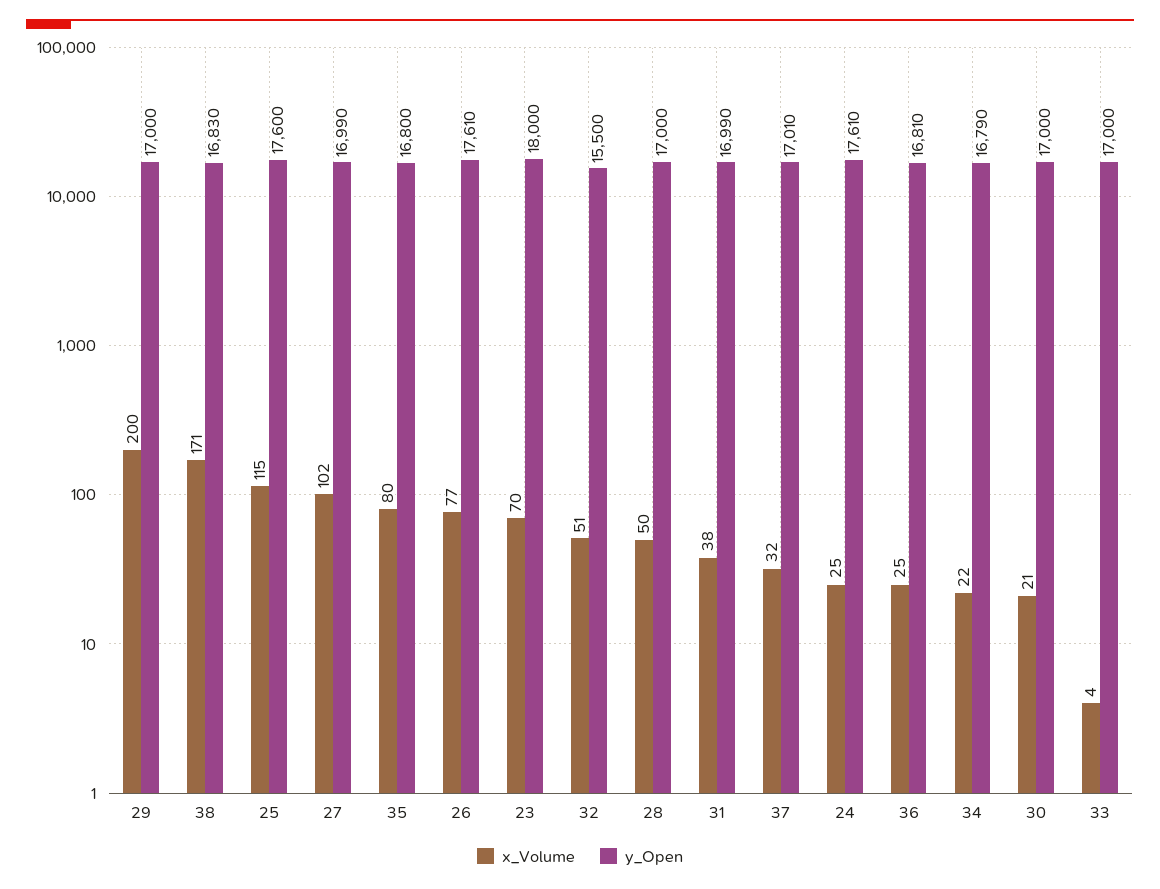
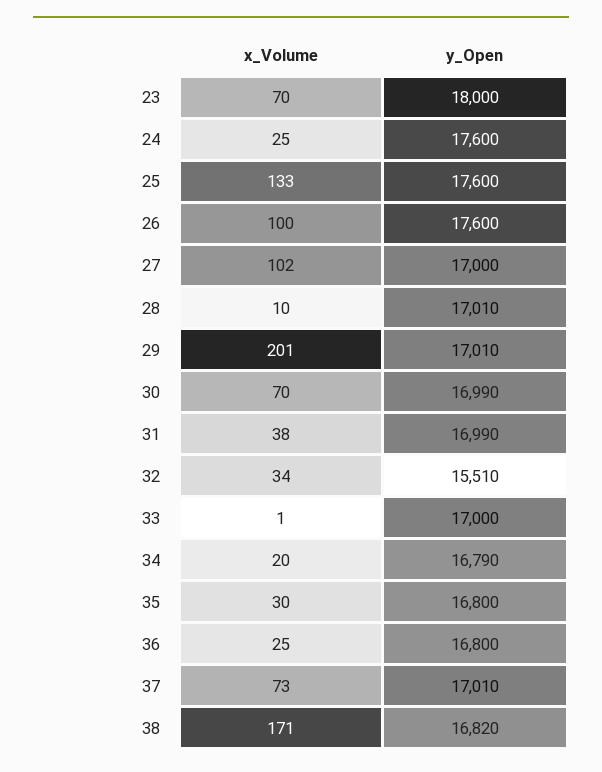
  {
    "x_Volume": {
-     "29": 200,
+     "29": 201,
      "38": 171,
-     "25": 115,
+     "25": 133,
      "27": 102,
-     "35": 80,
+     "35": 30,
-     "26": 77,
+     "26": 100,
      "23": 70,
-     "32": 51,
+     "32": 34,
-     "28": 50,
+     "28": 10,
      "31": 38,
-     "37": 32,
+     "37": 73,
      "24": 25,
      "36": 25,
-     "34": 22,
+     "34": 20,
-     "30": 21,
+     "30": 70,
-     "33": 4
+     "33": 1
    },
    "y_Open": {
-     "29": 17000,
+     "29": 17010,
-     "38": 16830,
+     "38": 16820,
      "25": 17600,
-     "27": 16990,
+     "27": 17000,
      "35": 16800,
-     "26": 17610,
+     "26": 17600,
      "23": 18000,
-     "32": 15500,
+     "32": 15510,
-     "28": 17000,
+     "28": 17010,
      "31": 16990,
      "37": 17010,
-     "24": 17610,
+     "24": 17600,
-     "36": 16810,
+     "36": 16800,
      "34": 16790,
-     "30": 17000,
+     "30": 16990,
      "33": 17000
    }
  }

